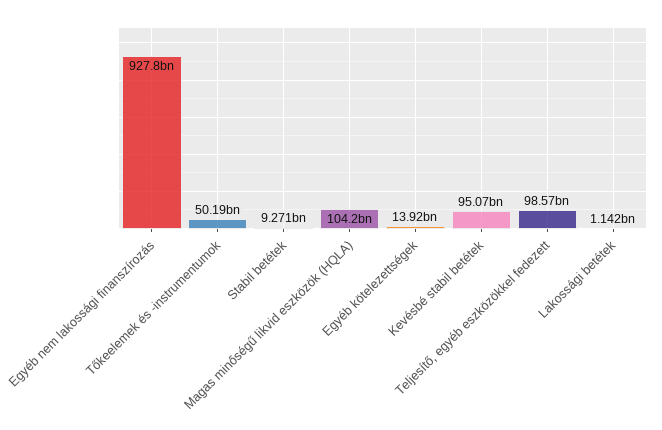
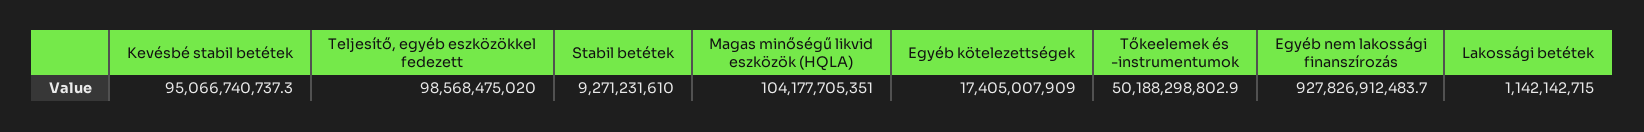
  {
    "Egyéb nem lakossági finanszírozás": 927826912483.7,
    "Tőkeelemek és -instrumentumok": 50188298802.9,
    "Stabil betétek": 9271231610,
    "Magas minőségű likvid eszközök (HQLA)": 104177705351,
-   "Egyéb kötelezettségek": 13920000000,
+   "Egyéb kötelezettségek": 17405007909,
    "Kevésbé stabil betétek": 95066740737.3,
    "Teljesítő, egyéb eszközökkel fedezett": 98568475020,
    "Lakossági betétek": 1142142715
  }

